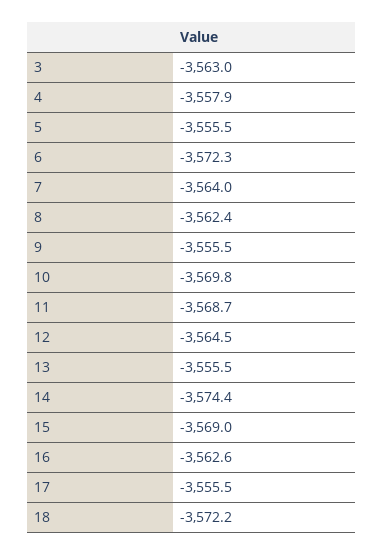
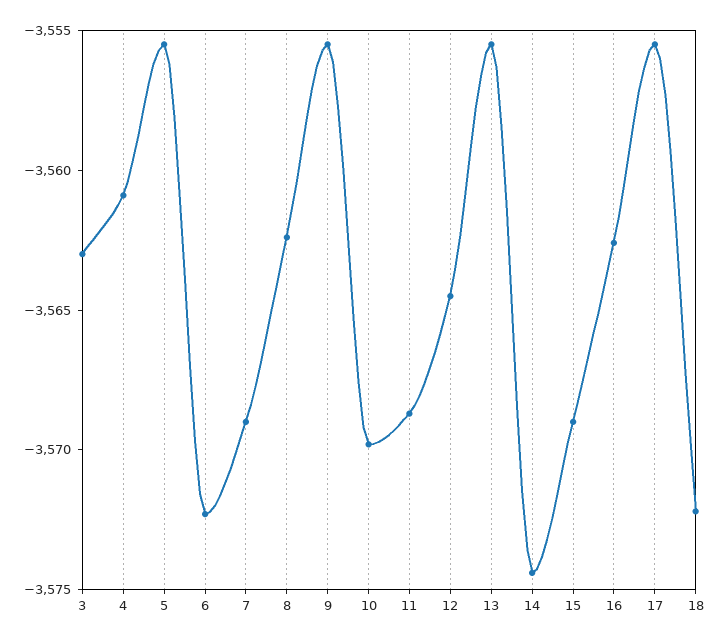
  {
    "3": -3563,
-   "4": -3557.9,
+   "4": -3561,
    "5": -3555.5,
    "6": -3572.3,
-   "7": -3564,
+   "7": -3569,
    "8": -3562.4,
    "9": -3555.5,
    "10": -3569.8,
    "11": -3568.7,
    "12": -3564.5,
    "13": -3555.5,
    "14": -3574.4,
    "15": -3569,
    "16": -3562.6,
    "17": -3555.5,
    "18": -3572.2
  }

